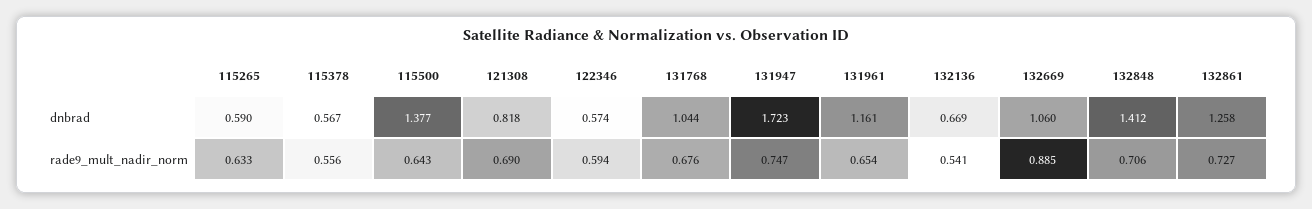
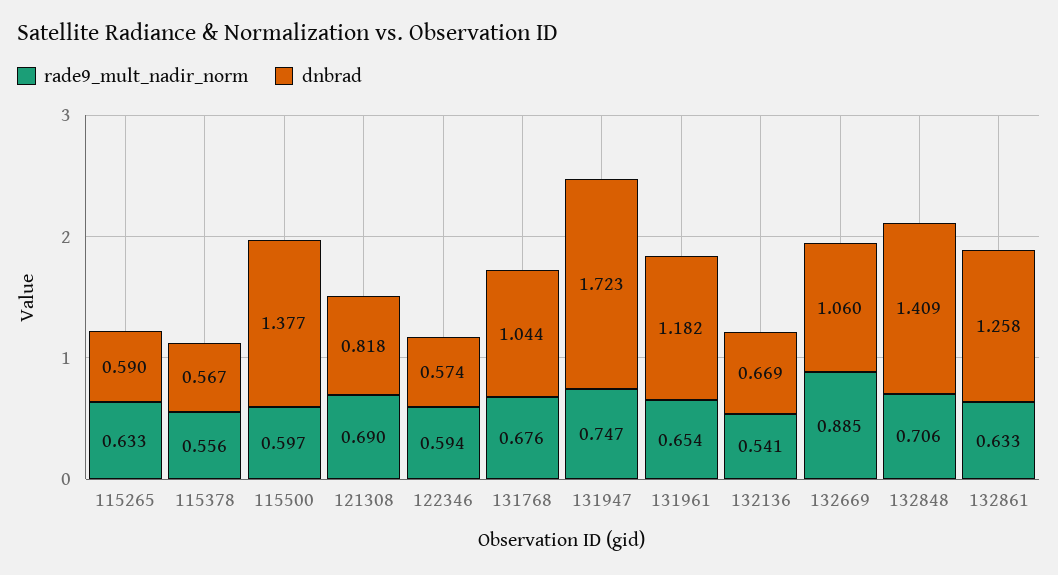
  {
    "dnbrad": {
      "115265": 0.59,
      "115378": 0.567,
      "115500": 1.377,
      "121308": 0.818,
      "122346": 0.574,
      "131768": 1.044,
      "131947": 1.723,
-     "131961": 1.161,
+     "131961": 1.182,
      "132136": 0.669,
      "132669": 1.06,
-     "132848": 1.412,
+     "132848": 1.409,
      "132861": 1.258
    },
    "rade9_mult_nadir_norm": {
      "115265": 0.633,
      "115378": 0.556,
-     "115500": 0.643,
+     "115500": 0.597,
      "121308": 0.69,
      "122346": 0.594,
      "131768": 0.676,
      "131947": 0.747,
      "131961": 0.654,
      "132136": 0.541,
      "132669": 0.885,
      "132848": 0.706,
-     "132861": 0.727
+     "132861": 0.633
    }
  }

